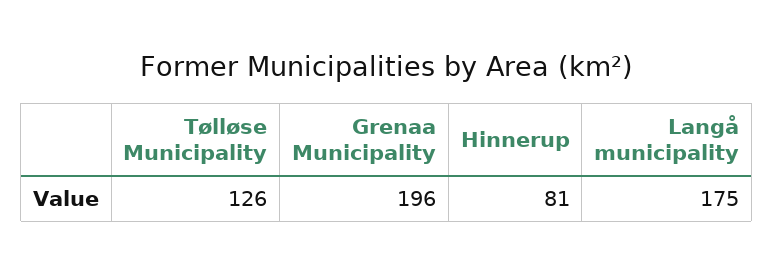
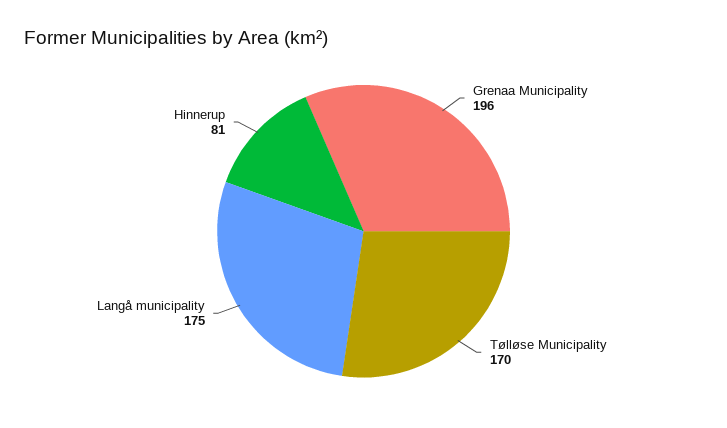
  {
-   "Tølløse Municipality": 126,
+   "Tølløse Municipality": 170,
    "Grenaa Municipality": 196,
    "Hinnerup": 81,
    "Langå municipality": 175
  }

